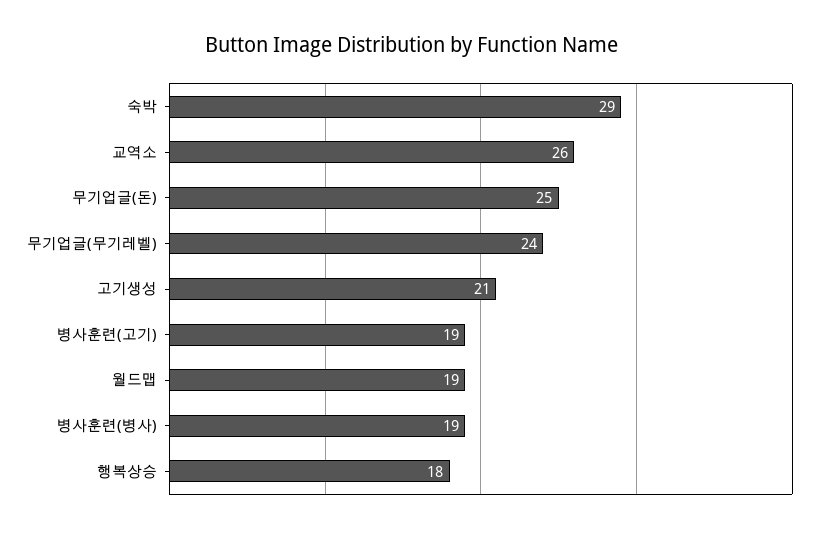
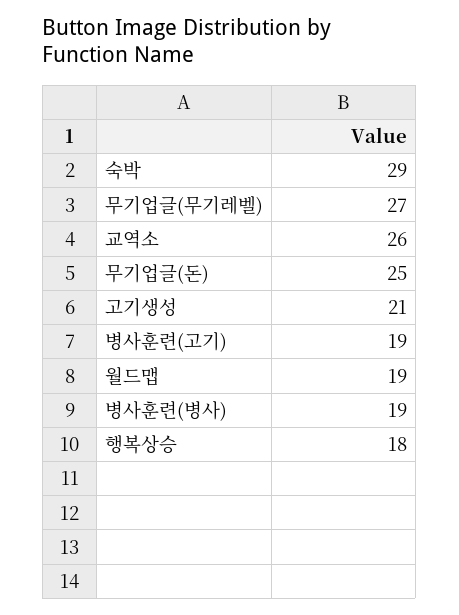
  {
    "숙박": 29,
    "교역소": 26,
    "무기업글(돈)": 25,
-   "무기업글(무기레벨)": 24,
+   "무기업글(무기레벨)": 27,
    "고기생성": 21,
    "병사훈련(고기)": 19,
    "월드맵": 19,
    "병사훈련(병사)": 19,
    "행복상승": 18
  }

